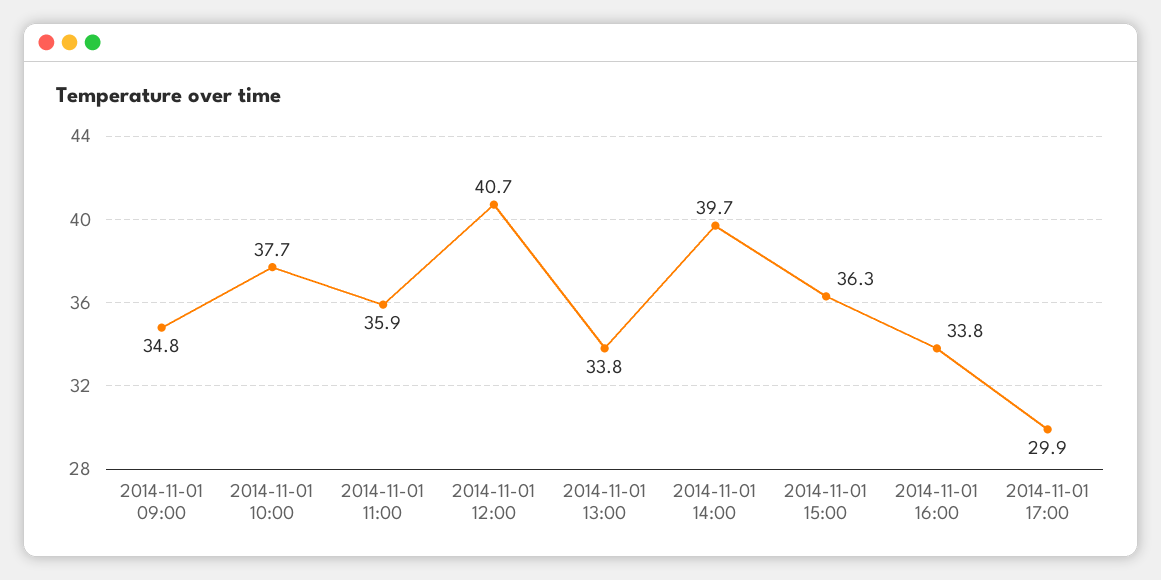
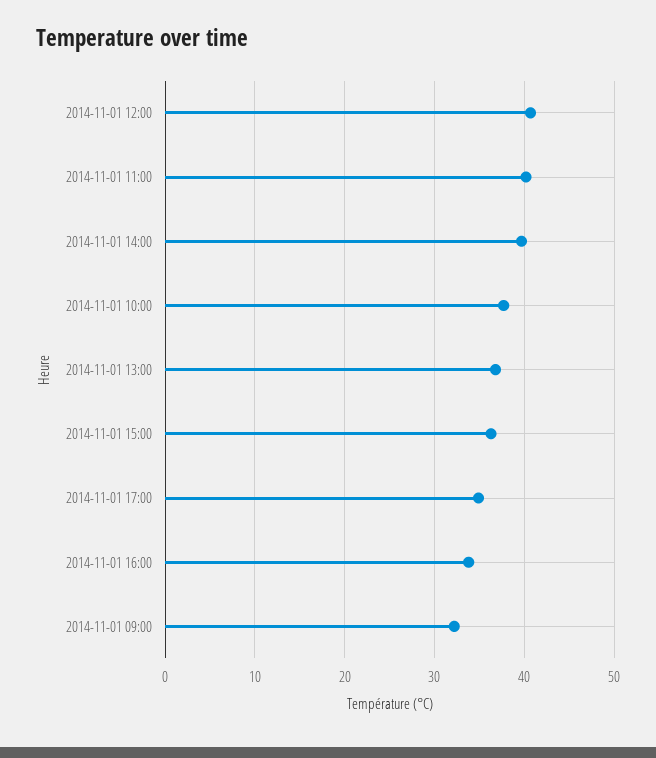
  {
-   "2014-11-01 09:00": 34.8,
+   "2014-11-01 09:00": 32,
    "2014-11-01 10:00": 37.7,
-   "2014-11-01 11:00": 35.9,
+   "2014-11-01 11:00": 40,
    "2014-11-01 12:00": 40.7,
-   "2014-11-01 13:00": 33.8,
+   "2014-11-01 13:00": 37,
    "2014-11-01 14:00": 39.7,
    "2014-11-01 15:00": 36.3,
    "2014-11-01 16:00": 33.8,
-   "2014-11-01 17:00": 29.9
+   "2014-11-01 17:00": 35
  }

